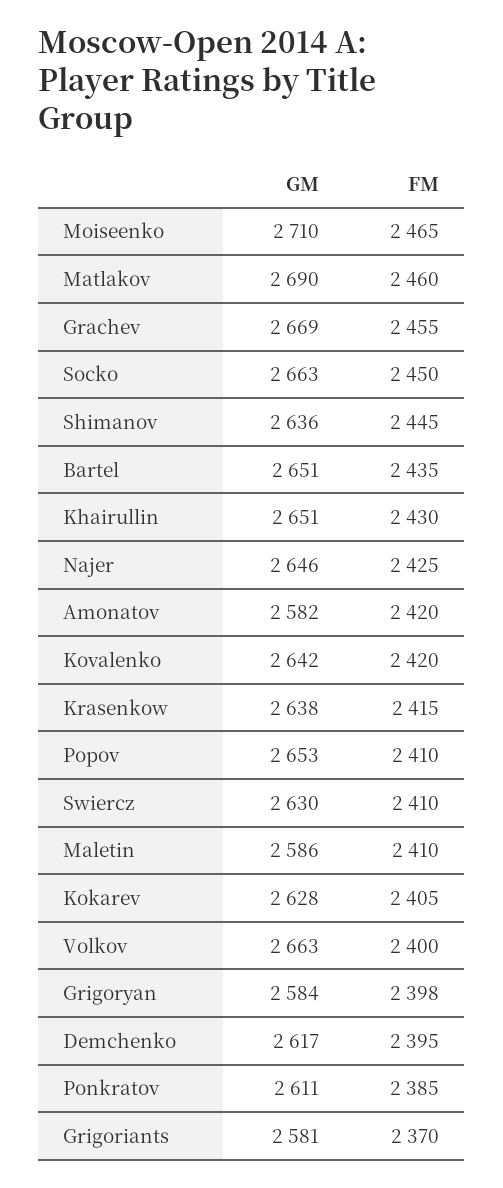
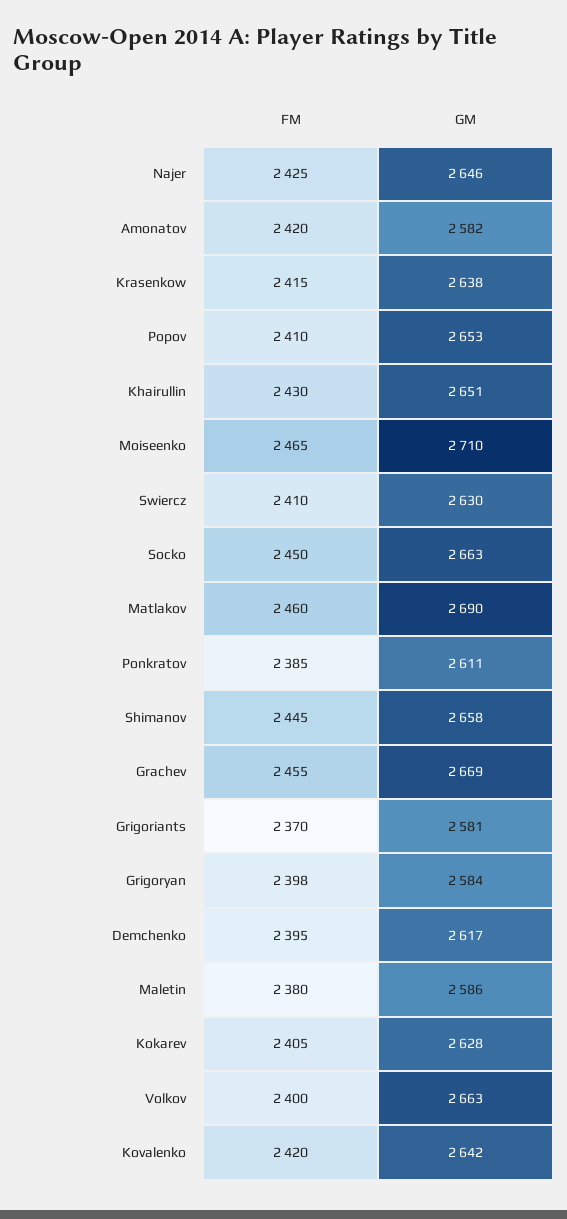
  {
    "GM": {
      "Moiseenko": 2710,
      "Matlakov": 2690,
      "Grachev": 2669,
      "Socko": 2663,
-     "Shimanov": 2636,
+     "Shimanov": 2658,
-     "Bartel": 2651,
      "Khairullin": 2651,
      "Najer": 2646,
      "Amonatov": 2582,
      "Kovalenko": 2642,
      "Krasenkow": 2638,
      "Popov": 2653,
      "Swiercz": 2630,
      "Maletin": 2586,
      "Kokarev": 2628,
      "Volkov": 2663,
      "Grigoryan": 2584,
      "Demchenko": 2617,
      "Ponkratov": 2611,
      "Grigoriants": 2581
    },
    "FM": {
      "Moiseenko": 2465,
      "Matlakov": 2460,
      "Grachev": 2455,
      "Socko": 2450,
      "Shimanov": 2445,
-     "Bartel": 2435,
      "Khairullin": 2430,
      "Najer": 2425,
      "Amonatov": 2420,
      "Kovalenko": 2420,
      "Krasenkow": 2415,
      "Popov": 2410,
      "Swiercz": 2410,
-     "Maletin": 2410,
+     "Maletin": 2380,
      "Kokarev": 2405,
      "Volkov": 2400,
      "Grigoryan": 2398,
      "Demchenko": 2395,
      "Ponkratov": 2385,
      "Grigoriants": 2370
    }
  }

